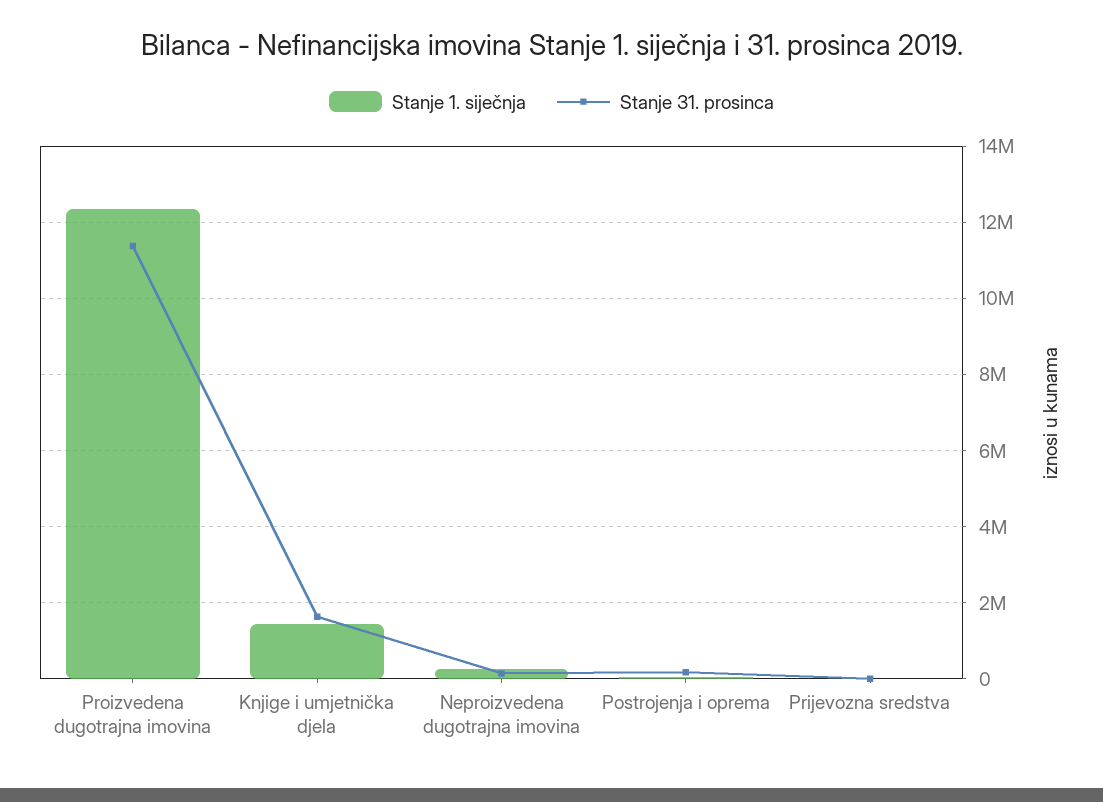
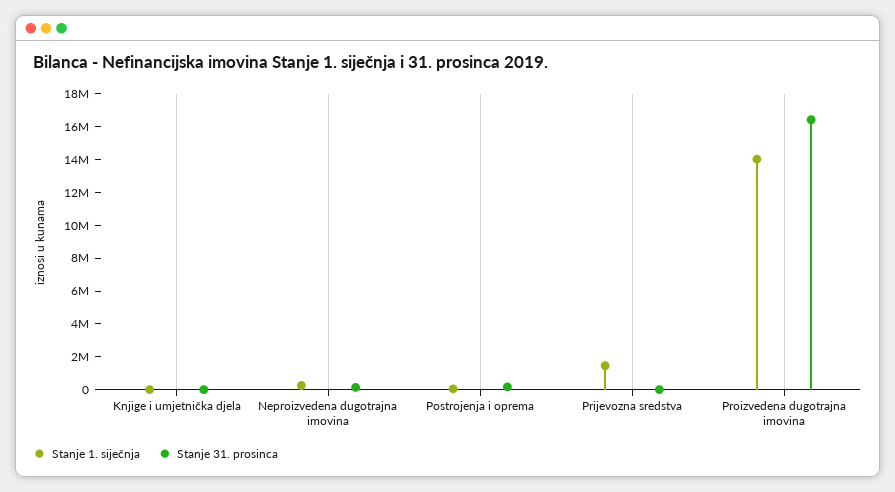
  {
    "Stanje 1. siječnja": {
-     "Proizvedena dugotrajna imovina": 12400000,
+     "Proizvedena dugotrajna imovina": 14000000,
-     "Knjige i umjetnička djela": 1400000,
+     "Knjige i umjetnička djela": 0,
      "Neproizvedena dugotrajna imovina": 200000,
      "Postrojenja i oprema": 0,
-     "Prijevozna sredstva": 0
+     "Prijevozna sredstva": 1500000
    },
    "Stanje 31. prosinca": {
-     "Proizvedena dugotrajna imovina": 11400000,
+     "Proizvedena dugotrajna imovina": 16500000,
-     "Knjige i umjetnička djela": 1600000,
+     "Knjige i umjetnička djela": 0,
      "Neproizvedena dugotrajna imovina": 200000,
      "Postrojenja i oprema": 200000,
      "Prijevozna sredstva": 0
    }
  }

